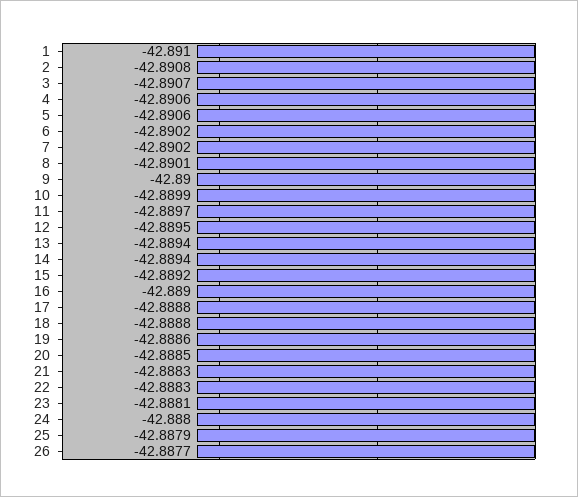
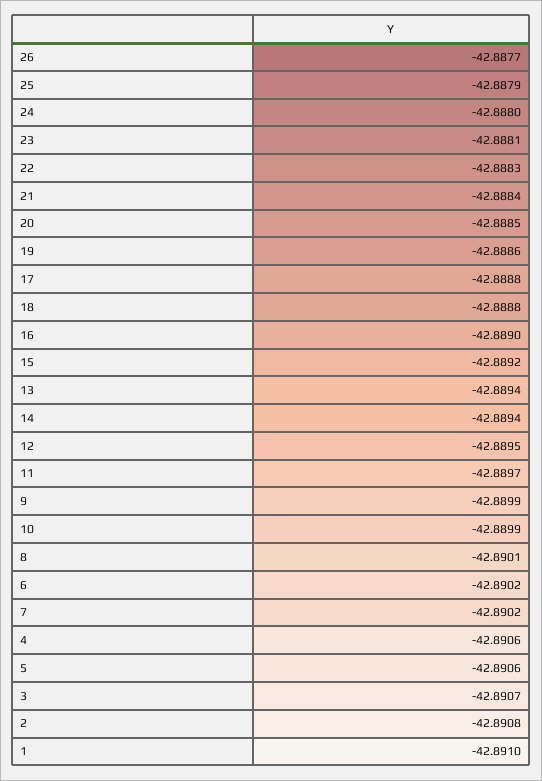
  {
    "1": -42.891,
    "2": -42.8908,
    "3": -42.8907,
    "4": -42.8906,
    "5": -42.8906,
    "6": -42.8902,
    "7": -42.8902,
    "8": -42.8901,
-   "9": -42.89,
+   "9": -42.8899,
    "10": -42.8899,
    "11": -42.8897,
    "12": -42.8895,
    "13": -42.8894,
    "14": -42.8894,
    "15": -42.8892,
    "16": -42.889,
    "17": -42.8888,
    "18": -42.8888,
    "19": -42.8886,
    "20": -42.8885,
-   "21": -42.8883,
+   "21": -42.8884,
    "22": -42.8883,
    "23": -42.8881,
    "24": -42.888,
    "25": -42.8879,
    "26": -42.8877
  }

